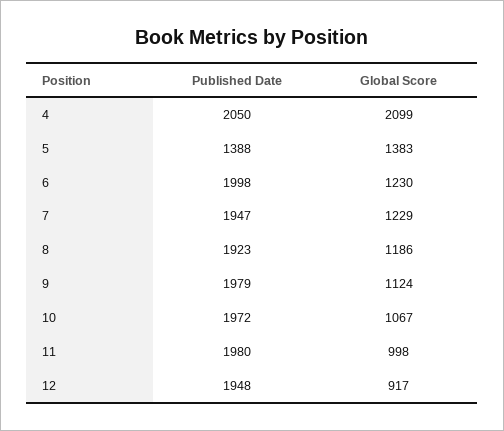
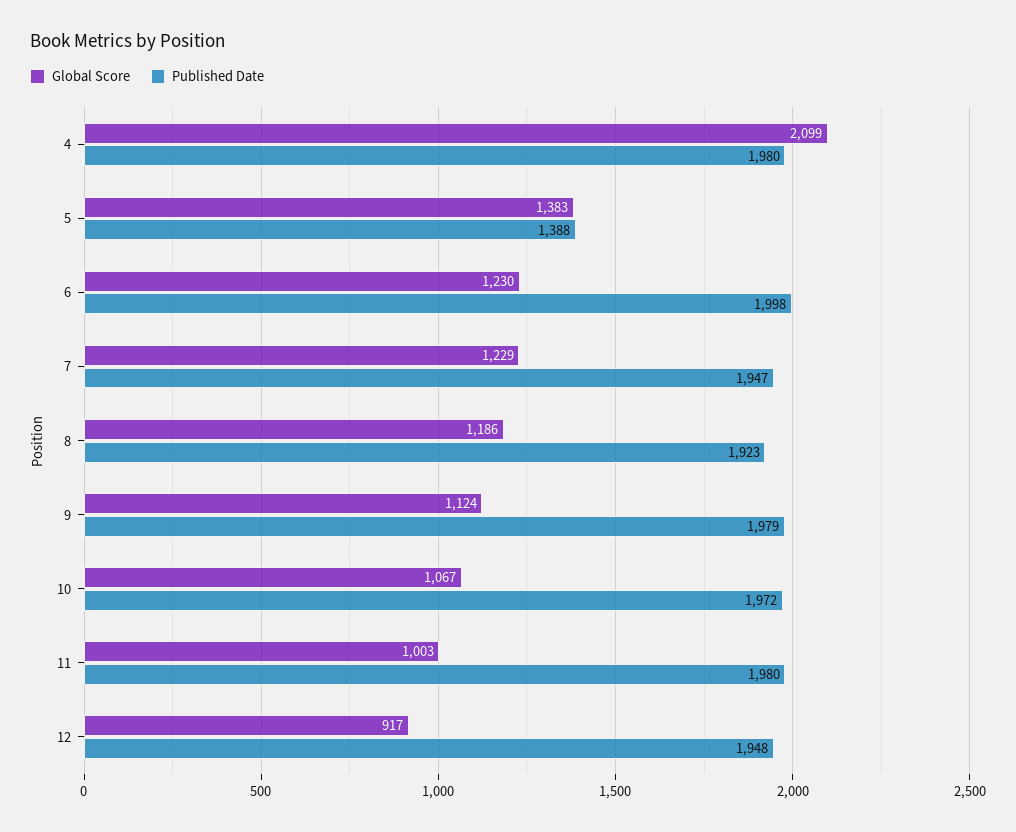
  {
    "Published Date": {
-     "4": 2050,
+     "4": 1980,
      "5": 1388,
      "6": 1998,
      "7": 1947,
      "8": 1923,
      "9": 1979,
      "10": 1972,
      "11": 1980,
      "12": 1948
    },
    "Global Score": {
      "4": 2099,
      "5": 1383,
      "6": 1230,
      "7": 1229,
      "8": 1186,
      "9": 1124,
      "10": 1067,
-     "11": 998,
+     "11": 1003,
      "12": 917
    }
  }

